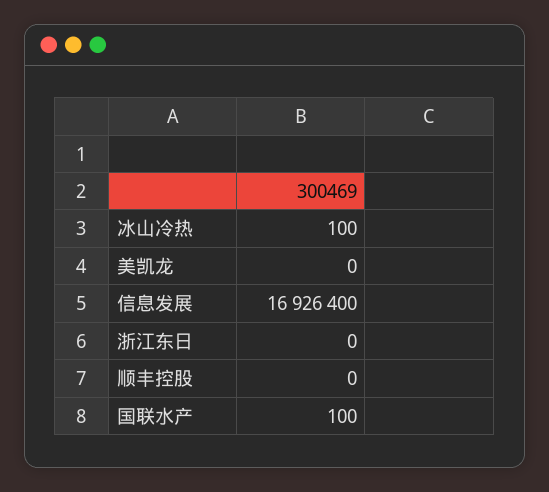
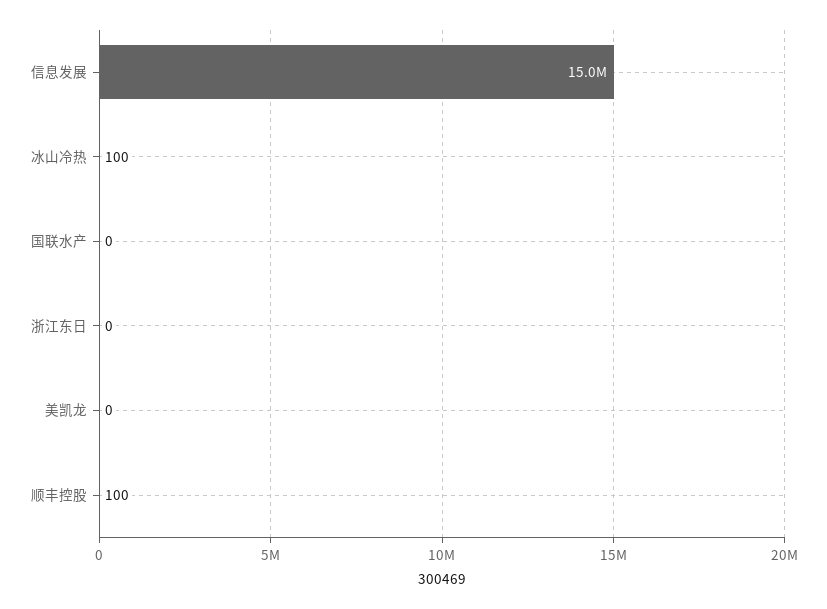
  {
    "冰山冷热": 100,
    "美凯龙": 0,
-   "信息发展": 16926400,
+   "信息发展": 15000000,
    "浙江东日": 0,
-   "顺丰控股": 0,
+   "顺丰控股": 100,
-   "国联水产": 100
+   "国联水产": 0
  }

